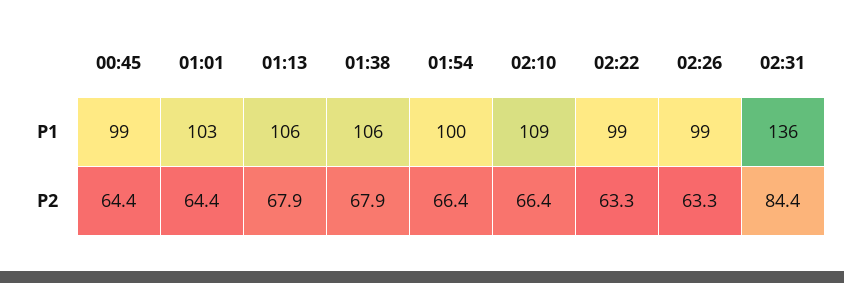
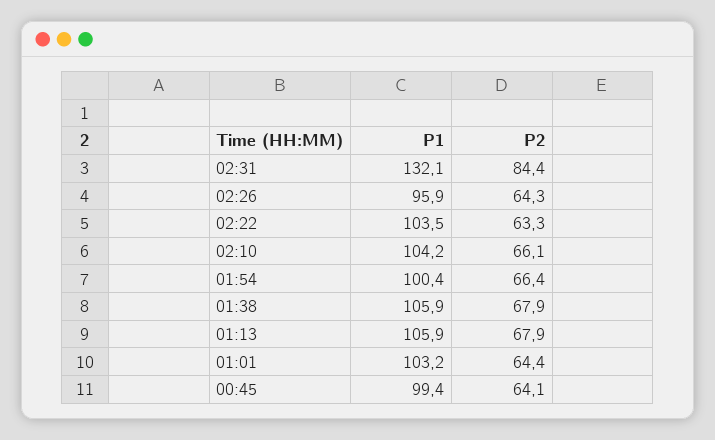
  {
    "00:45": {
      "P1": 99.4,
-     "P2": 64.4
+     "P2": 64.1
    },
    "01:01": {
      "P1": 103.2,
      "P2": 64.4
    },
    "01:13": {
      "P1": 105.9,
      "P2": 67.9
    },
    "01:38": {
      "P1": 105.9,
      "P2": 67.9
    },
    "01:54": {
      "P1": 100.4,
      "P2": 66.4
    },
    "02:10": {
-     "P1": 109,
+     "P1": 104.2,
-     "P2": 66.4
+     "P2": 66.1
    },
    "02:22": {
-     "P1": 99,
+     "P1": 103.5,
      "P2": 63.3
    },
    "02:26": {
-     "P1": 99,
+     "P1": 95.9,
-     "P2": 63.3
+     "P2": 64.3
    },
    "02:31": {
-     "P1": 136,
+     "P1": 132.1,
      "P2": 84.4
    }
  }

